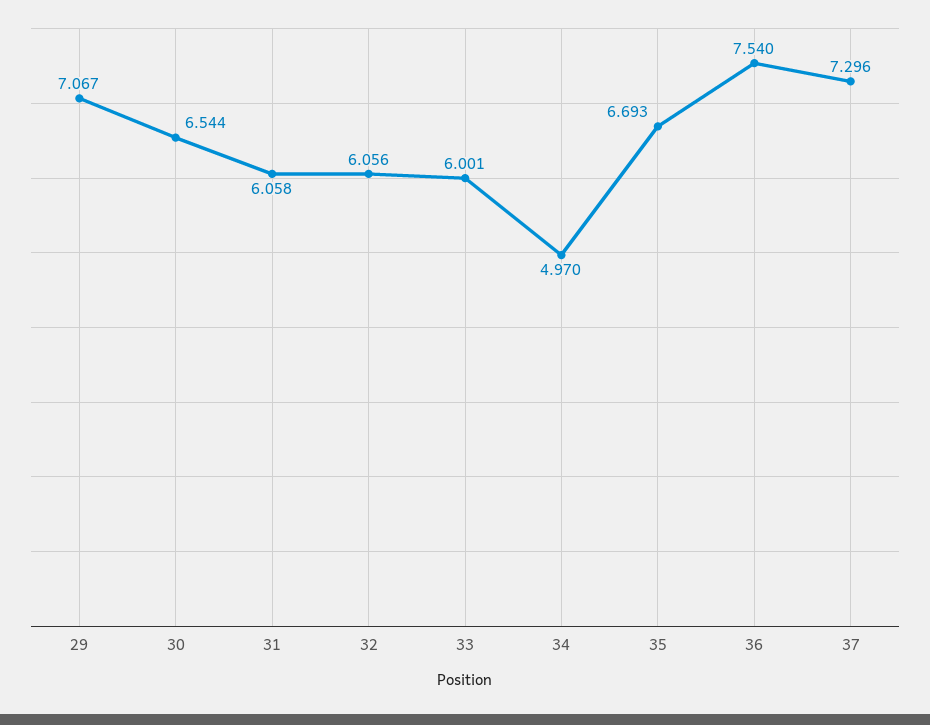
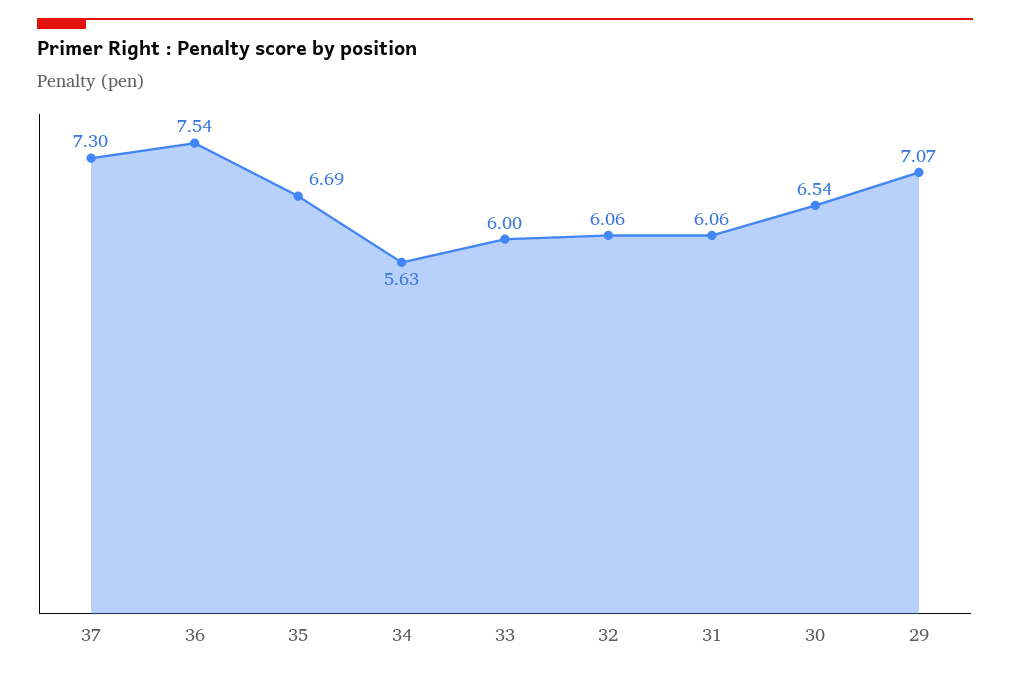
  {
    "29": 7.067,
    "30": 6.544,
    "31": 6.058,
    "32": 6.056,
    "33": 6.001,
-   "34": 4.97,
+   "34": 5.63,
    "35": 6.693,
    "36": 7.54,
    "37": 7.296
  }

